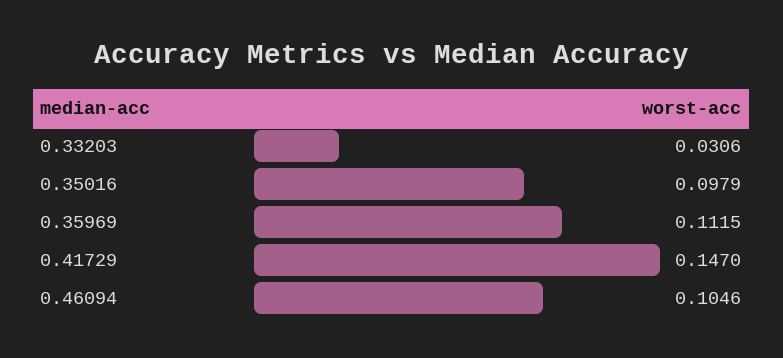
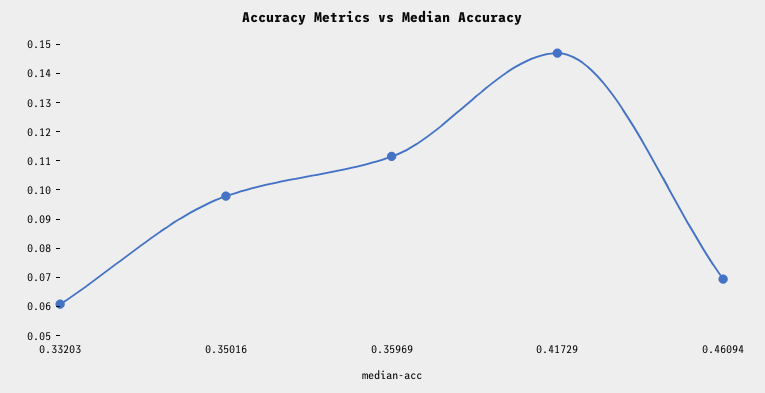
  {
-   "0.33203": 0.0306,
+   "0.33203": 0.06,
    "0.35016": 0.0979,
    "0.35969": 0.1115,
    "0.41729": 0.147,
-   "0.46094": 0.1046
+   "0.46094": 0.07
  }

